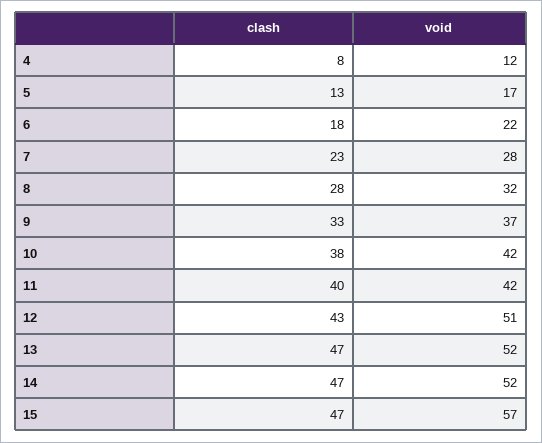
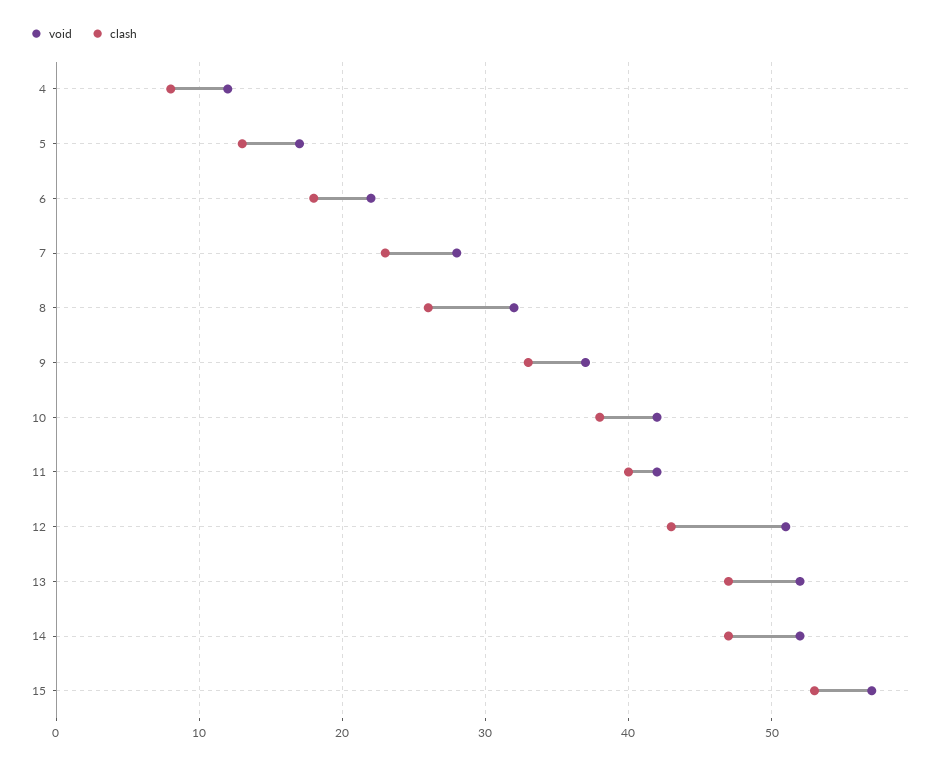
  {
    "clash": {
      "4": 8,
      "5": 13,
      "6": 18,
      "7": 23,
-     "8": 28,
+     "8": 26,
      "9": 33,
      "10": 38,
      "11": 40,
      "12": 43,
      "13": 47,
      "14": 47,
-     "15": 47
+     "15": 53
    },
    "void": {
      "4": 12,
      "5": 17,
      "6": 22,
      "7": 28,
      "8": 32,
      "9": 37,
      "10": 42,
      "11": 42,
      "12": 51,
      "13": 52,
      "14": 52,
      "15": 57
    }
  }

